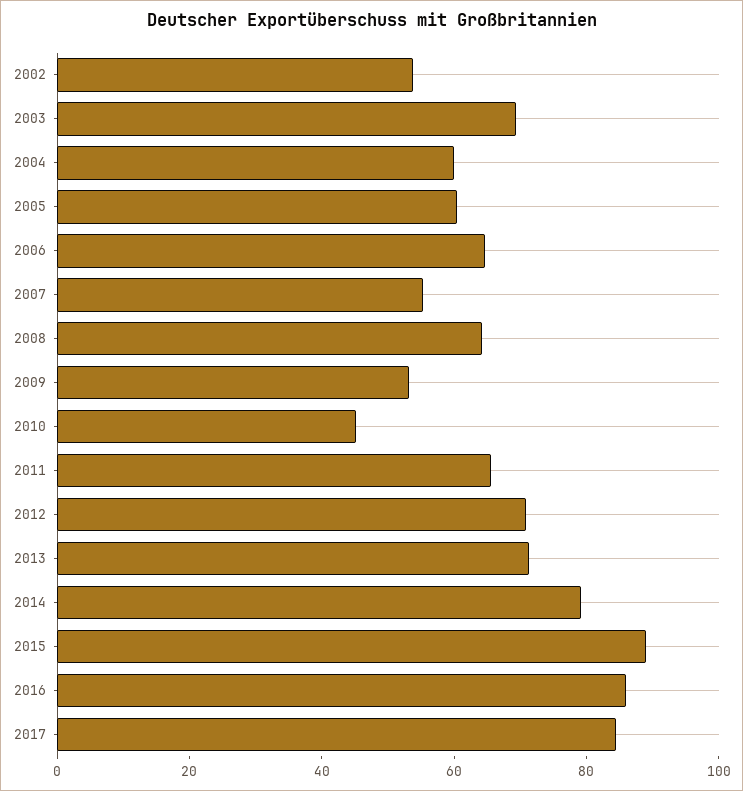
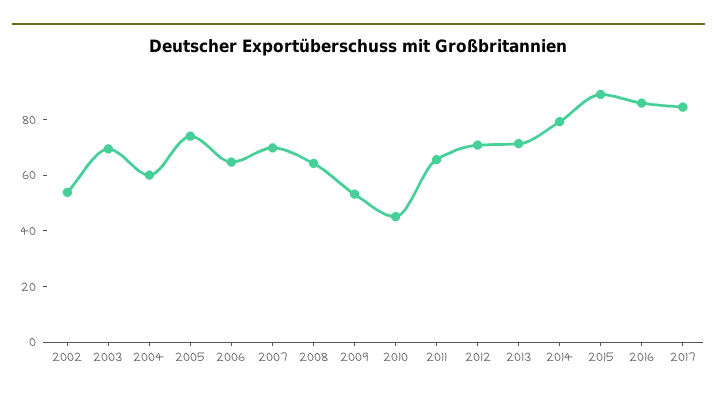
  {
    "2002": 55,
    "2003": 70,
    "2004": 60,
-   "2005": 60,
+   "2005": 75,
    "2006": 65,
-   "2007": 55,
+   "2007": 70,
    "2008": 65,
    "2009": 55,
    "2010": 45,
    "2011": 65,
    "2012": 70,
    "2013": 70,
    "2014": 80,
    "2015": 90,
    "2016": 85,
    "2017": 85
  }

